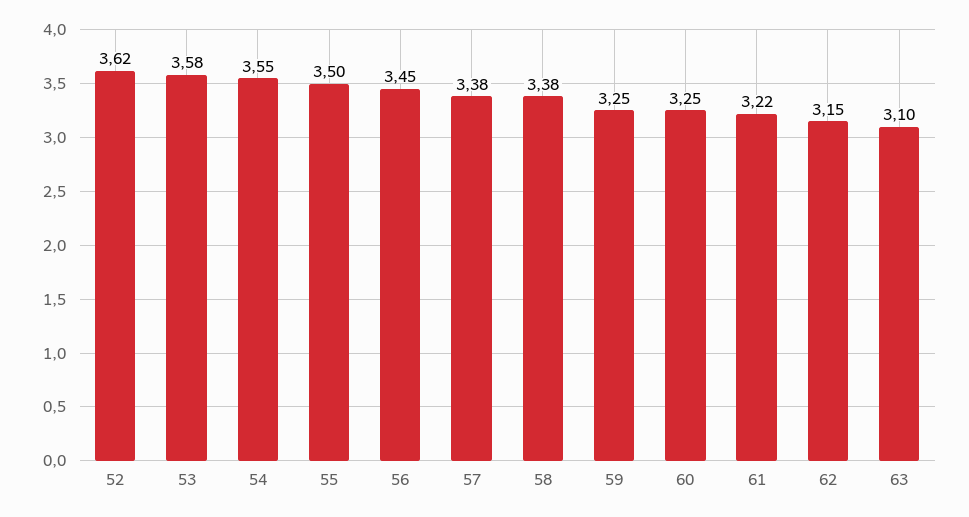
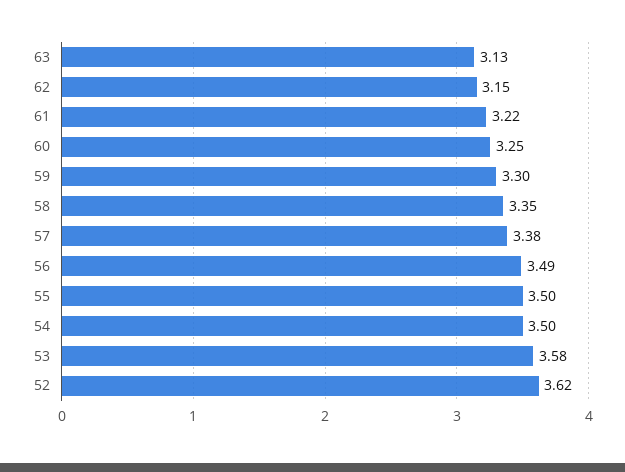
  {
    "52": 3.62,
    "53": 3.58,
-   "54": 3.55,
+   "54": 3.5,
    "55": 3.5,
-   "56": 3.45,
+   "56": 3.49,
    "57": 3.38,
-   "58": 3.38,
+   "58": 3.35,
-   "59": 3.25,
+   "59": 3.3,
    "60": 3.25,
    "61": 3.22,
    "62": 3.15,
-   "63": 3.1
+   "63": 3.13
  }

